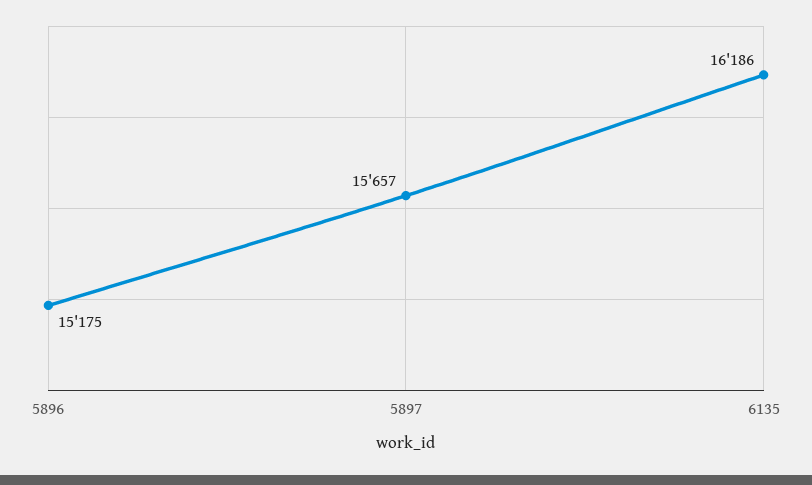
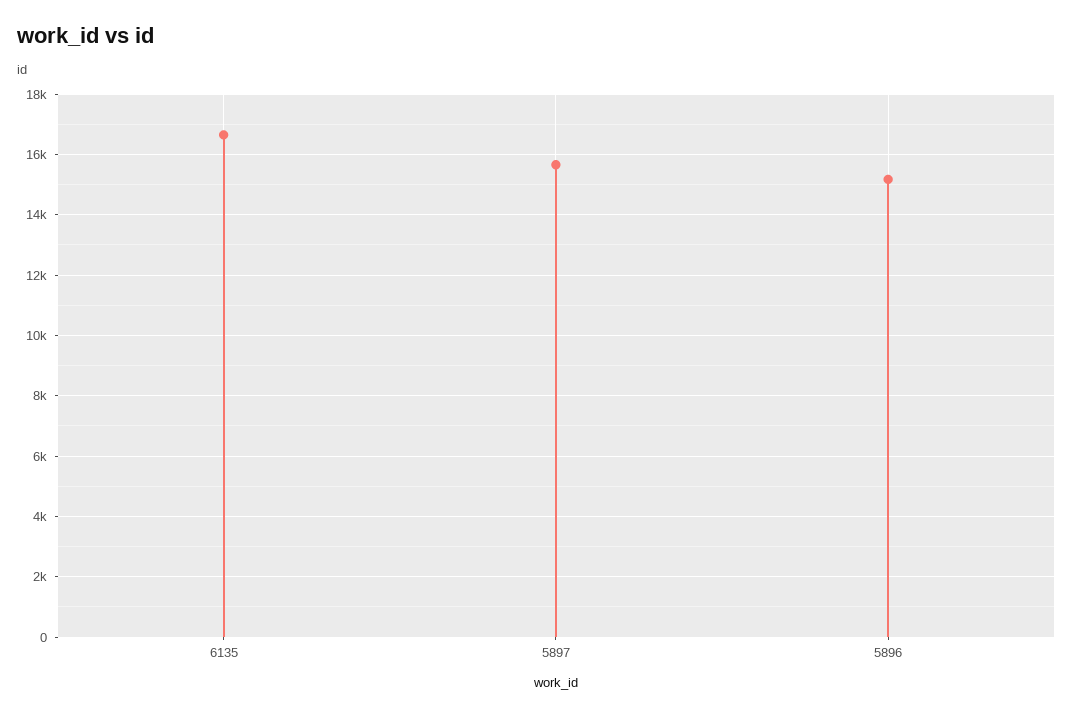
  {
    "5896": 15175,
    "5897": 15657,
-   "6135": 16186
+   "6135": 16600
  }

